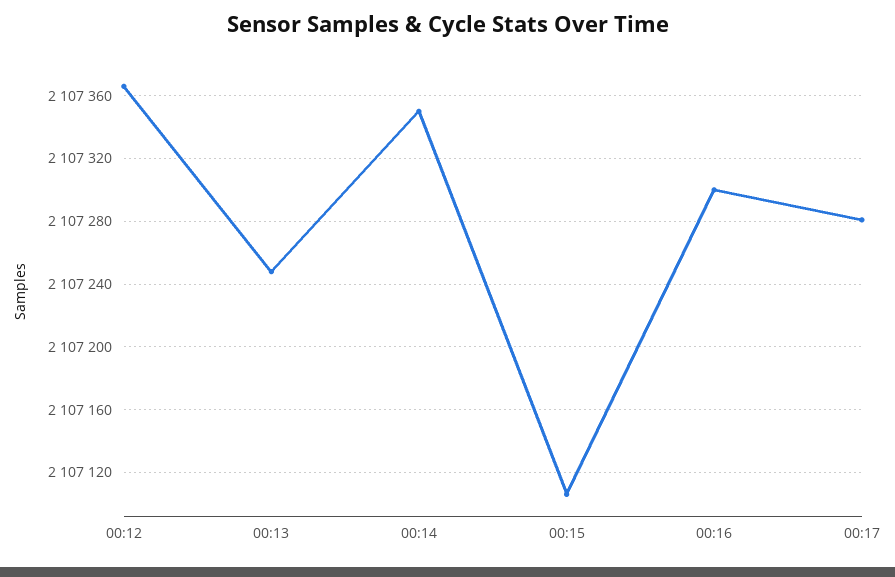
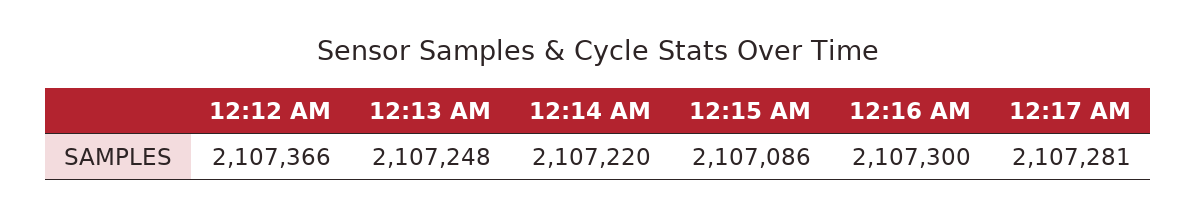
  {
    "00:12": 2107366,
    "00:13": 2107248,
-   "00:14": 2107350,
+   "00:14": 2107220,
-   "00:15": 2107105,
+   "00:15": 2107086,
    "00:16": 2107300,
    "00:17": 2107281
  }

